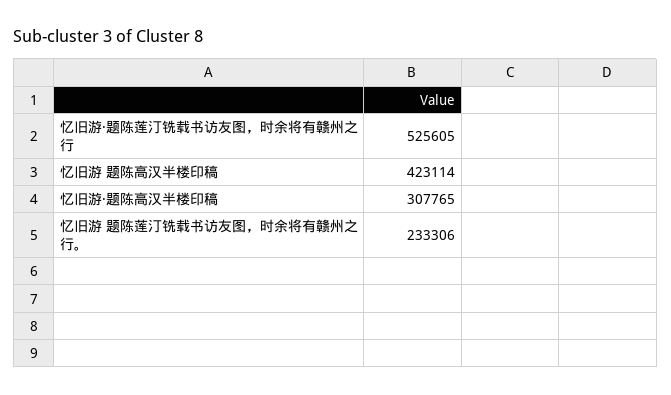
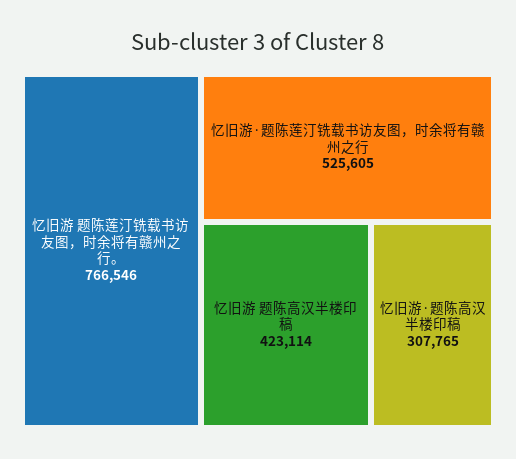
  {
    "忆旧游·题陈莲汀铣载书访友图，时余将有赣州之行": 525605,
    "忆旧游 题陈高汉半楼印稿": 423114,
    "忆旧游·题陈高汉半楼印稿": 307765,
-   "忆旧游 题陈莲汀铣载书访友图，时余将有赣州之行。": 233306
+   "忆旧游 题陈莲汀铣载书访友图，时余将有赣州之行。": 766546
  }

